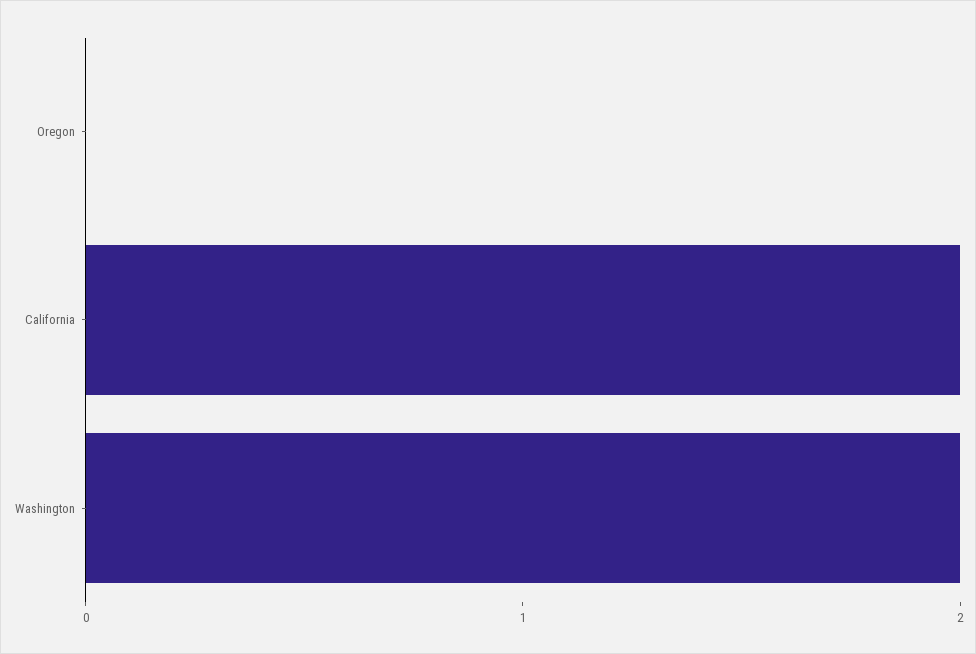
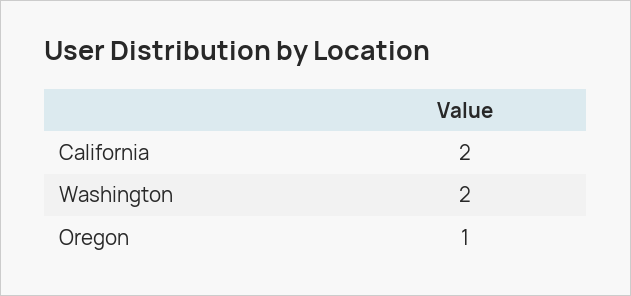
  {
-   "Oregon": 0,
+   "Oregon": 1,
    "California": 2,
    "Washington": 2
  }

